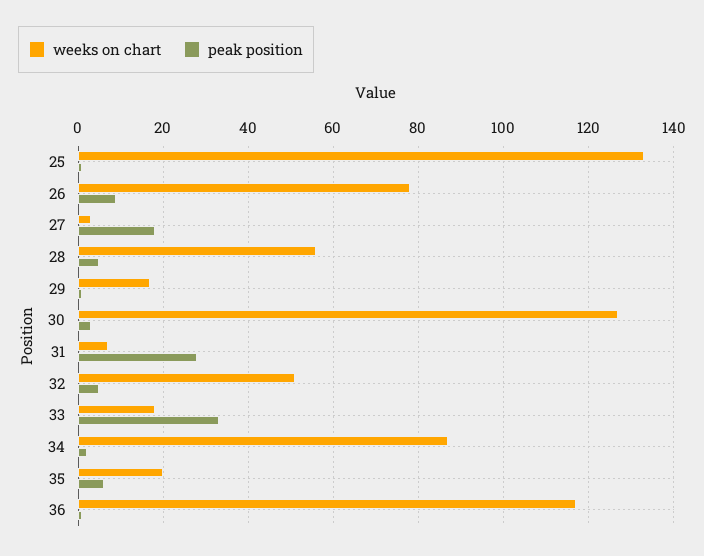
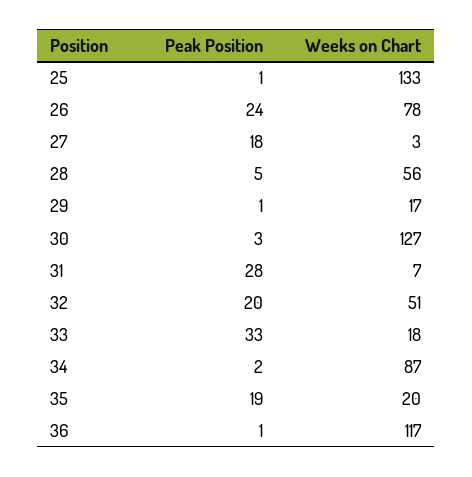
  {
    "weeks on chart": {
      "25": 133,
      "26": 78,
      "27": 3,
      "28": 56,
      "29": 17,
      "30": 127,
      "31": 7,
      "32": 51,
      "33": 18,
      "34": 87,
      "35": 20,
      "36": 117
    },
    "peak position": {
      "25": 1,
-     "26": 10,
+     "26": 24,
      "27": 18,
      "28": 5,
      "29": 1,
      "30": 3,
      "31": 28,
-     "32": 5,
+     "32": 20,
      "33": 33,
      "34": 2,
-     "35": 5,
+     "35": 19,
      "36": 1
    }
  }

